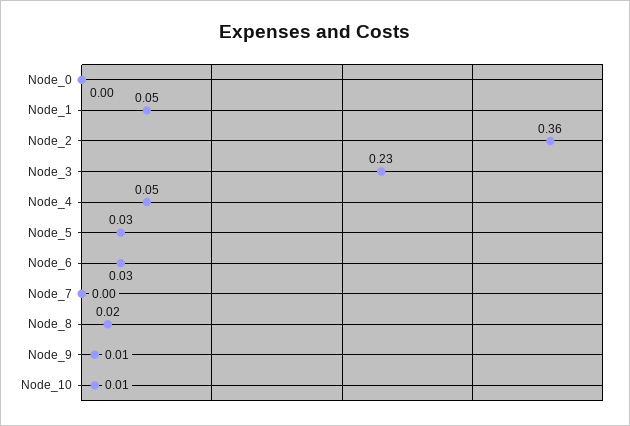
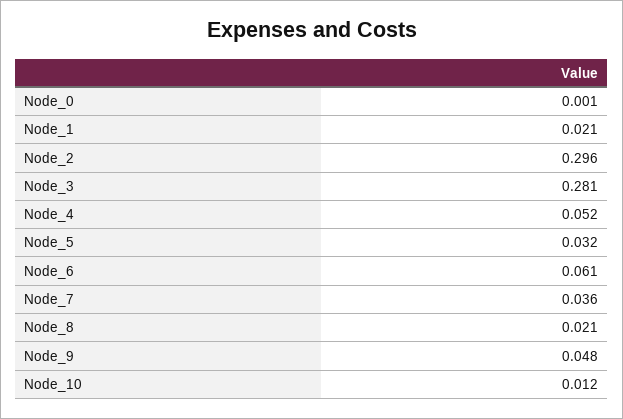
  {
    "Node_0": 0.001,
-   "Node_1": 0.05,
+   "Node_1": 0.021,
-   "Node_2": 0.36,
+   "Node_2": 0.296,
-   "Node_3": 0.23,
+   "Node_3": 0.281,
    "Node_4": 0.052,
    "Node_5": 0.032,
-   "Node_6": 0.03,
+   "Node_6": 0.061,
-   "Node_7": 0,
+   "Node_7": 0.036,
    "Node_8": 0.021,
-   "Node_9": 0.01,
+   "Node_9": 0.048,
    "Node_10": 0.012
  }

